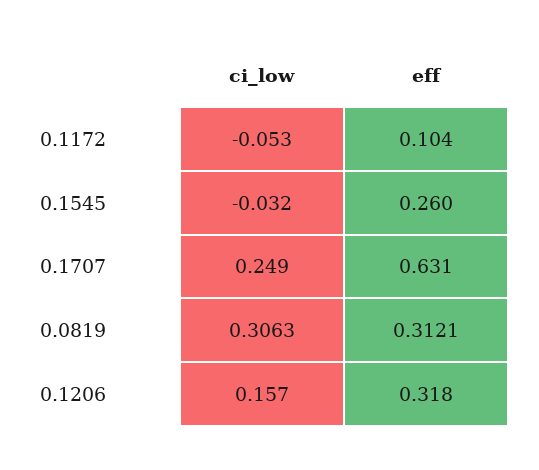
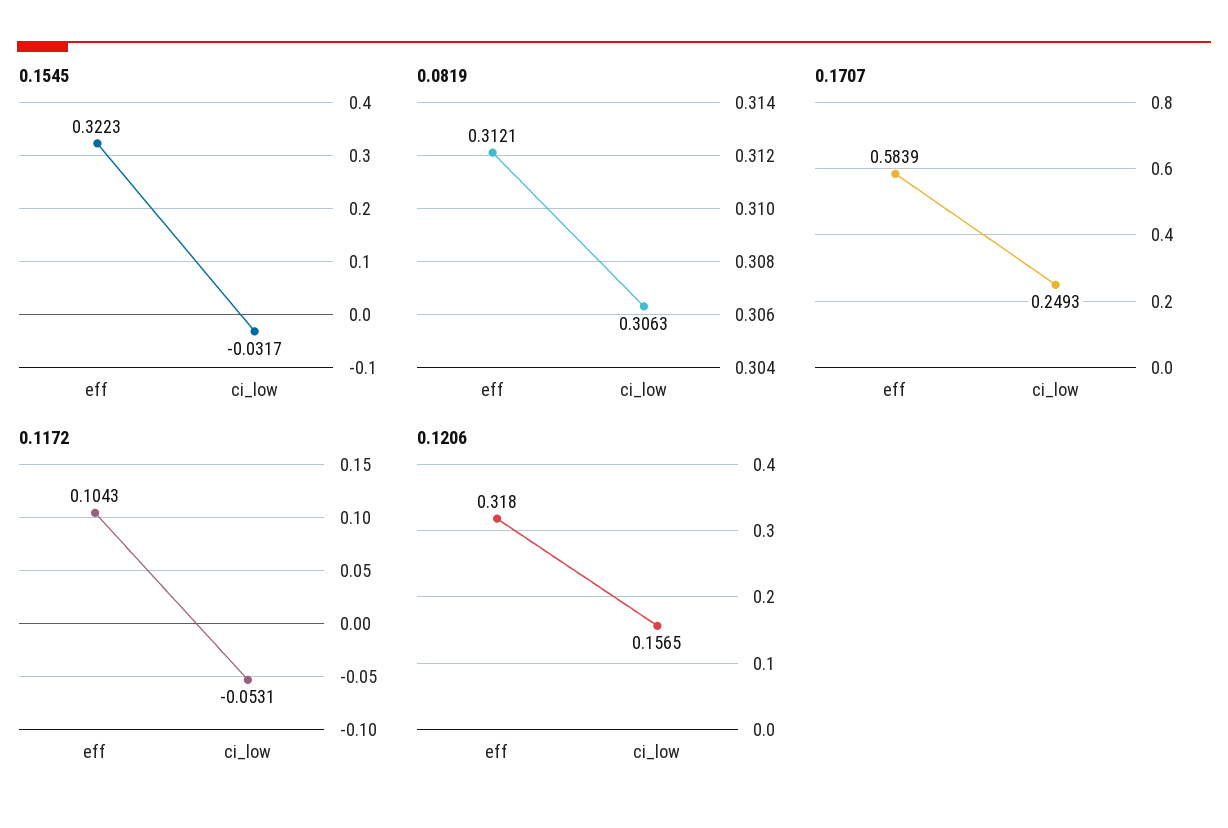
  {
    "0.1172": {
      "ci_low": -0.0531,
      "eff": 0.1043
    },
    "0.1545": {
      "ci_low": -0.0317,
-     "eff": 0.26
+     "eff": 0.3223
    },
    "0.1707": {
      "ci_low": 0.2493,
-     "eff": 0.631
+     "eff": 0.5839
    },
    "0.0819": {
      "ci_low": 0.3063,
      "eff": 0.3121
    },
    "0.1206": {
      "ci_low": 0.1565,
      "eff": 0.318
    }
  }

